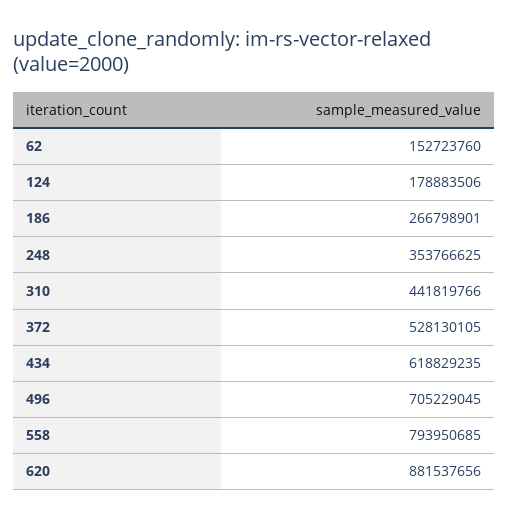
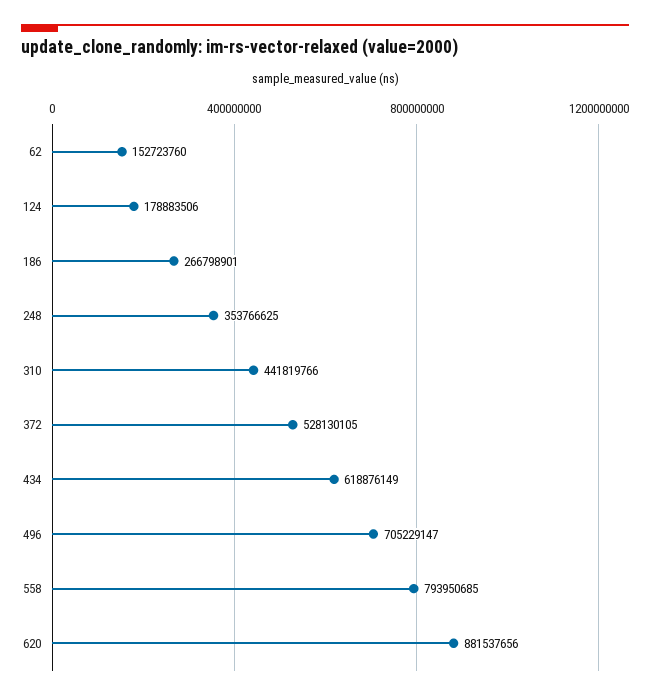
  {
    "62": 152723760,
    "124": 178883506,
    "186": 266798901,
    "248": 353766625,
    "310": 441819766,
    "372": 528130105,
-   "434": 618829235,
+   "434": 618876149,
-   "496": 705229045,
+   "496": 705229147,
    "558": 793950685,
    "620": 881537656
  }

